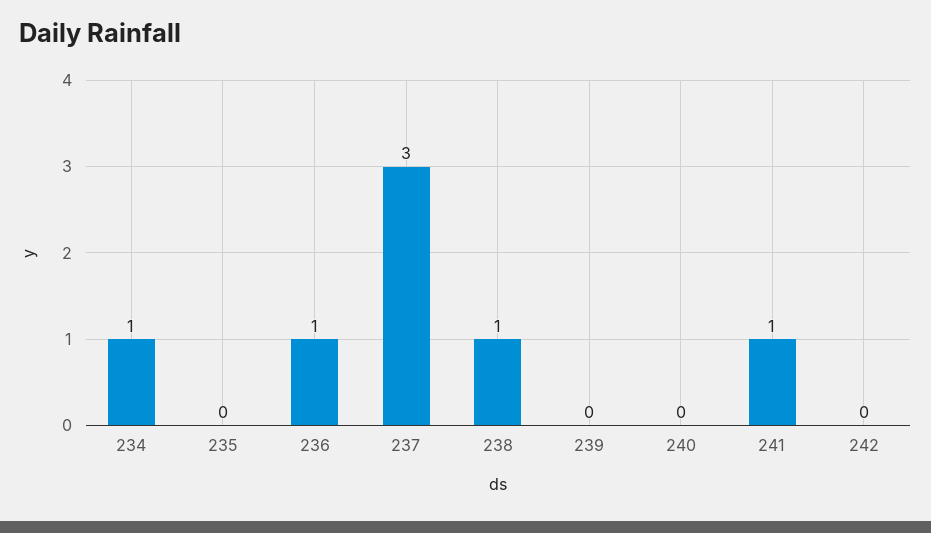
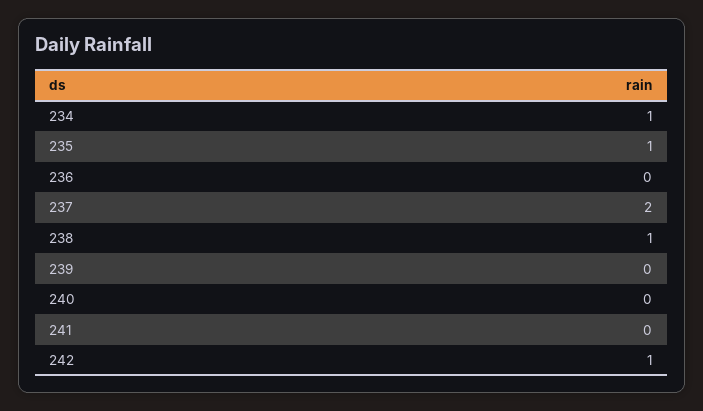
  {
    "234": 1,
-   "235": 0,
+   "235": 1,
-   "236": 1,
+   "236": 0,
-   "237": 3,
+   "237": 2,
    "238": 1,
    "239": 0,
    "240": 0,
-   "241": 1,
+   "241": 0,
-   "242": 0
+   "242": 1
  }

